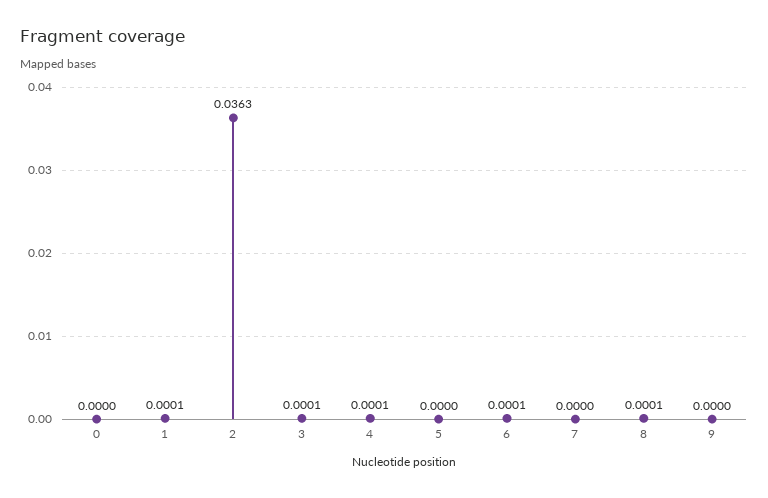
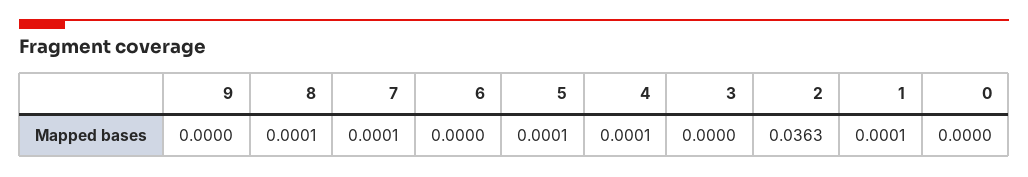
  {
    "0": 0,
    "1": 0.0001,
    "2": 0.0363,
-   "3": 0.0001,
+   "3": 0,
    "4": 0.0001,
-   "5": 0,
+   "5": 0.0001,
-   "6": 0.0001,
+   "6": 0,
-   "7": 0,
+   "7": 0.0001,
    "8": 0.0001,
    "9": 0
  }

